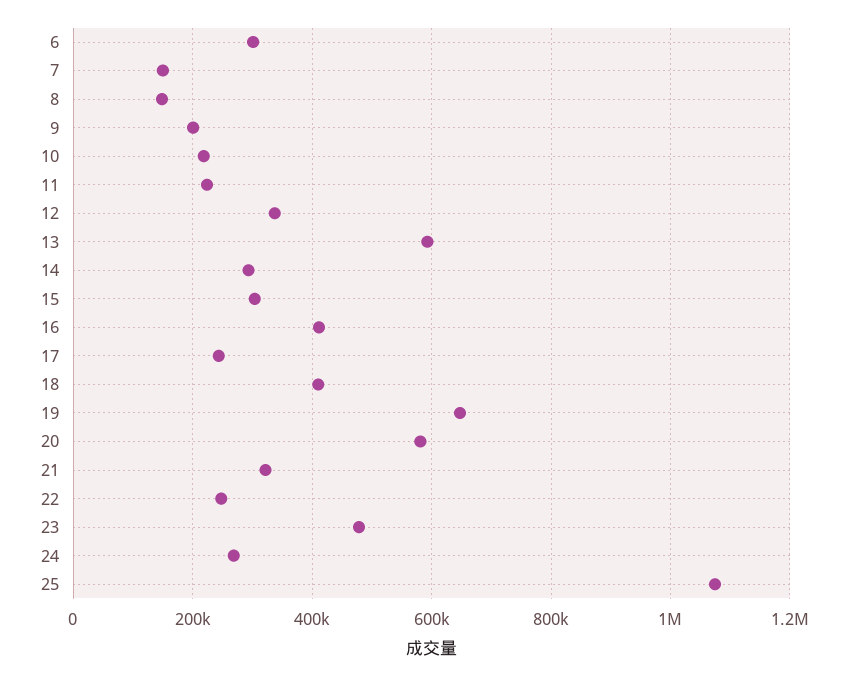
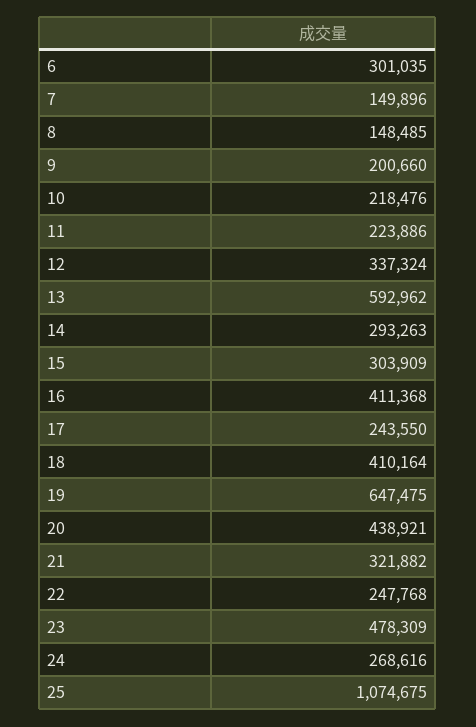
  {
    "6": 301035,
    "7": 149896,
    "8": 148485,
    "9": 200660,
    "10": 218476,
    "11": 223886,
    "12": 337324,
    "13": 592962,
    "14": 293263,
    "15": 303909,
    "16": 411368,
    "17": 243550,
    "18": 410164,
    "19": 647475,
-   "20": 580000,
+   "20": 438921,
    "21": 321882,
    "22": 247768,
    "23": 478309,
    "24": 268616,
    "25": 1074675
  }

